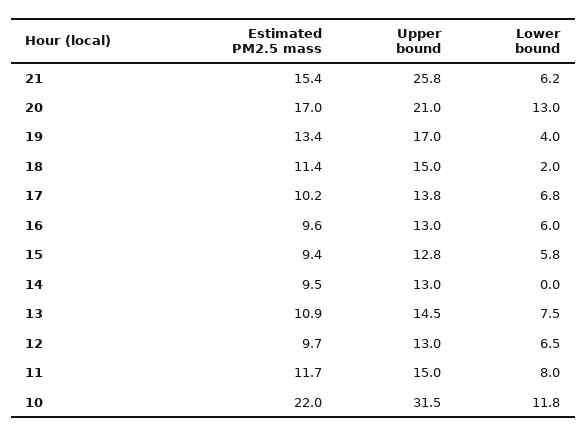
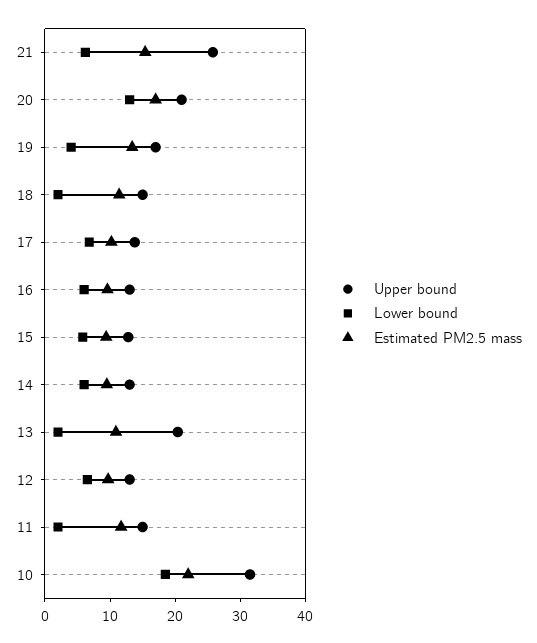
  {
    "Estimated PM2.5 mass": {
      "21": 15.4,
      "20": 17,
      "19": 13.4,
      "18": 11.4,
      "17": 10.2,
      "16": 9.6,
      "15": 9.4,
      "14": 9.5,
      "13": 10.9,
      "12": 9.7,
      "11": 11.7,
      "10": 22
    },
    "Upper bound": {
      "21": 25.8,
      "20": 21,
      "19": 17,
      "18": 15,
      "17": 13.8,
      "16": 13,
      "15": 12.8,
      "14": 13,
-     "13": 14.5,
+     "13": 20,
      "12": 13,
      "11": 15,
      "10": 31.5
    },
    "Lower bound": {
      "21": 6.2,
      "20": 13,
      "19": 4,
      "18": 2,
      "17": 6.8,
      "16": 6,
      "15": 5.8,
-     "14": 0,
+     "14": 6,
-     "13": 7.5,
+     "13": 2,
      "12": 6.5,
-     "11": 8,
+     "11": 2,
-     "10": 11.8
+     "10": 18
    }
  }

